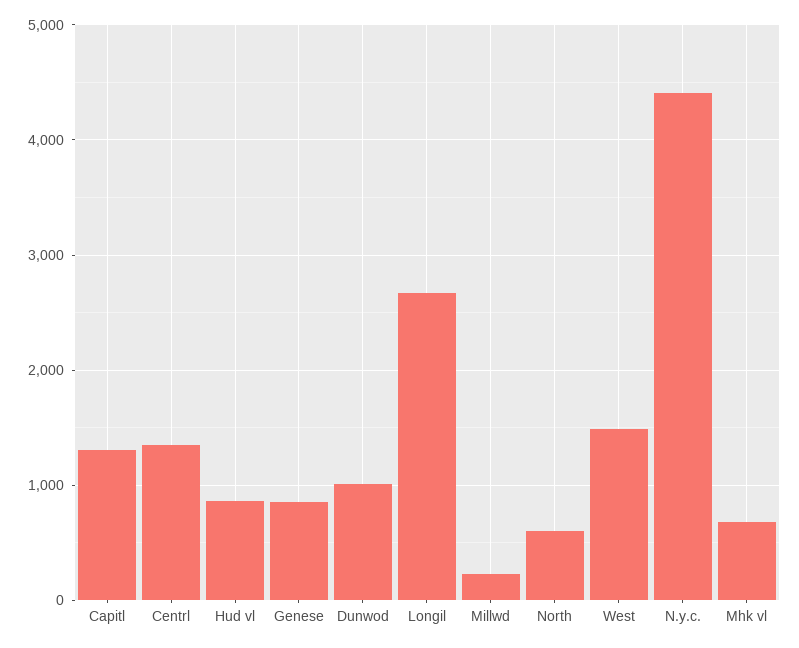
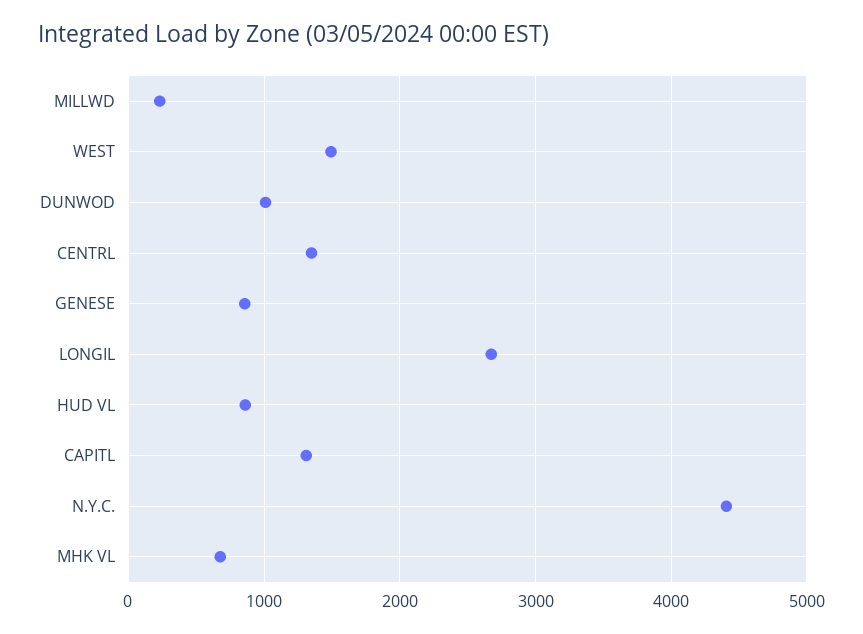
  {
    "Capitl": 1300,
    "Centrl": 1300,
    "Hud vl": 900,
    "Genese": 900,
    "Dunwod": 1000,
    "Longil": 2700,
    "Millwd": 200,
-   "North": 600,
    "West": 1500,
    "N.y.c.": 4400,
    "Mhk vl": 700
  }

